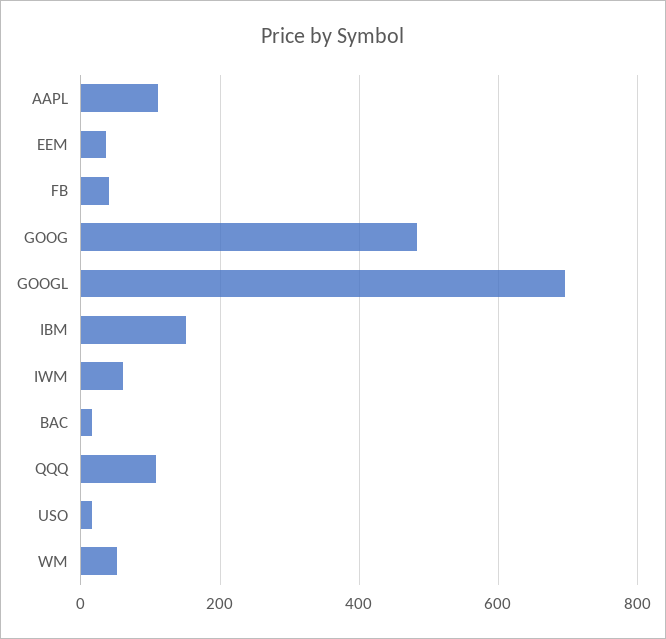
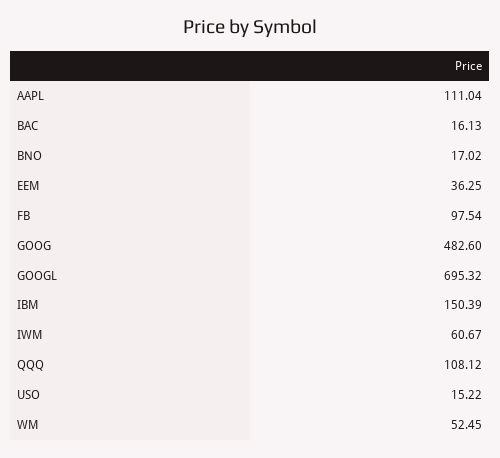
  {
    "AAPL": 111.04,
    "EEM": 36.25,
-   "FB": 40,
+   "FB": 97.54,
    "GOOG": 482.6,
    "GOOGL": 695.32,
    "IBM": 150.39,
    "IWM": 60.67,
    "BAC": 16.13,
    "QQQ": 108.12,
    "USO": 15.22,
-   "WM": 52.45
+   "WM": 52.45,
+   "BNO": 17.02
  }

